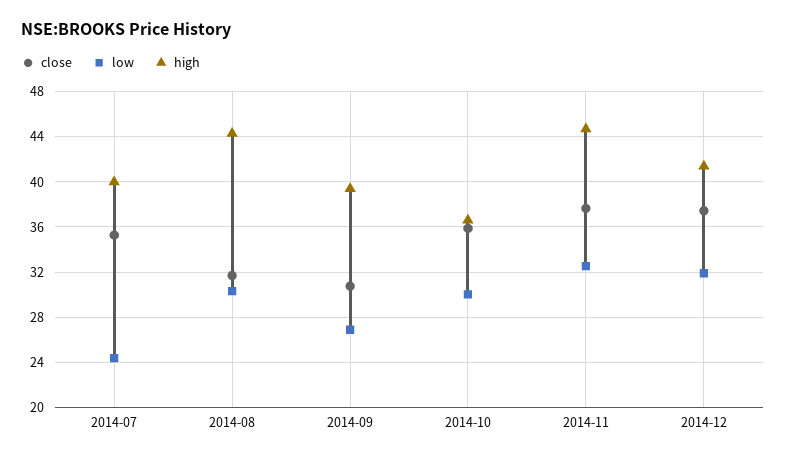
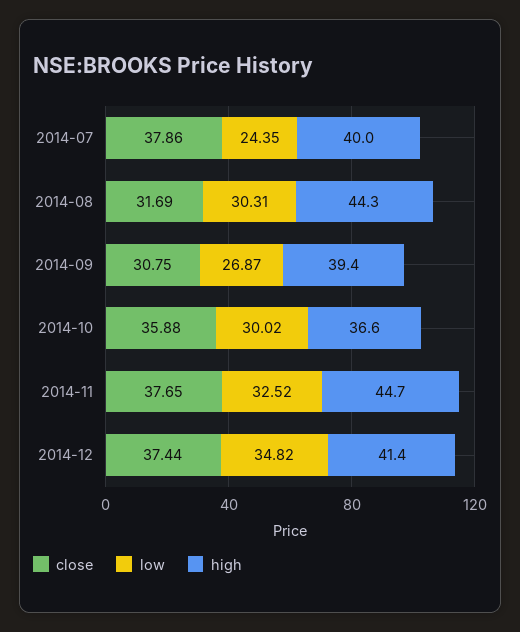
  {
    "close": {
-     "2014-07": 35,
+     "2014-07": 37.86,
      "2014-08": 31.69,
      "2014-09": 30.75,
      "2014-10": 35.88,
      "2014-11": 37.65,
      "2014-12": 37.44
    },
    "low": {
      "2014-07": 24.35,
      "2014-08": 30.31,
      "2014-09": 26.87,
      "2014-10": 30.02,
      "2014-11": 32.52,
-     "2014-12": 32
+     "2014-12": 34.82
    },
    "high": {
      "2014-07": 40,
      "2014-08": 44.3,
      "2014-09": 39.4,
      "2014-10": 36.6,
      "2014-11": 44.7,
      "2014-12": 41.4
    }
  }

